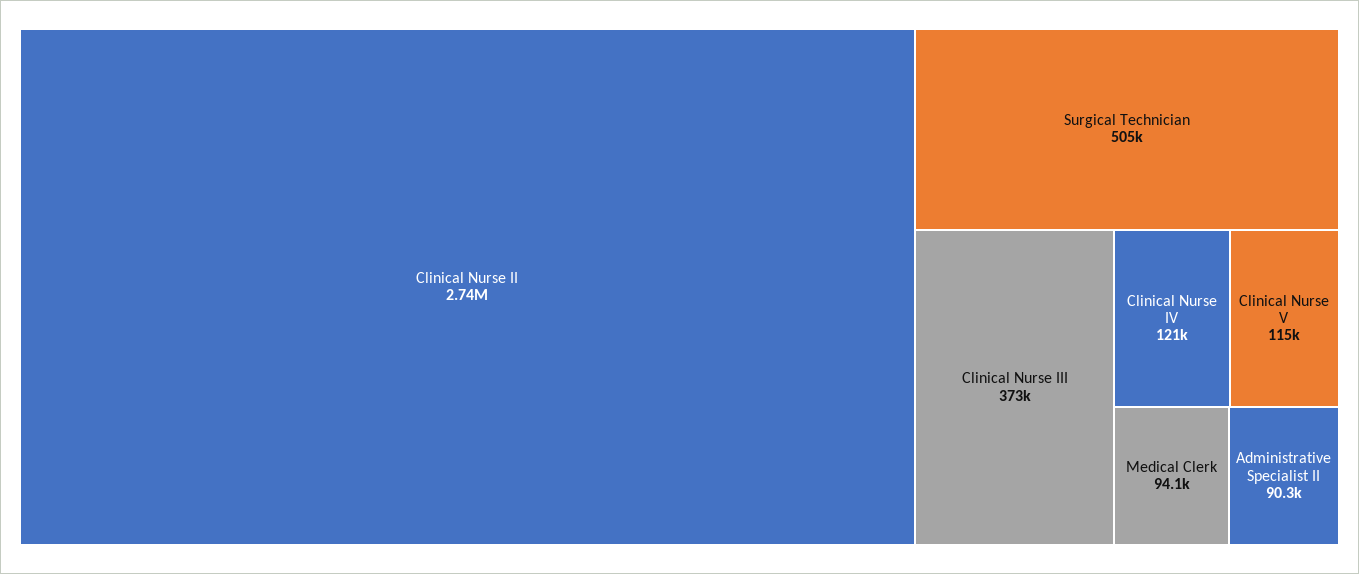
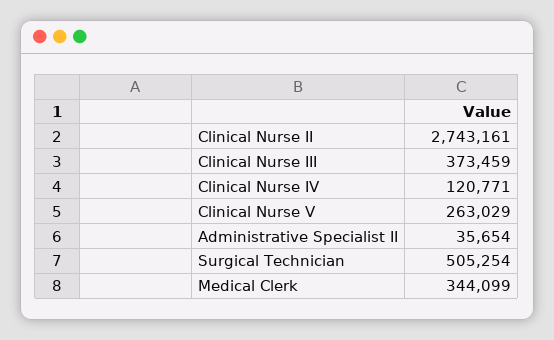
  {
    "Clinical Nurse II": 2743161,
    "Surgical Technician": 505254,
    "Clinical Nurse III": 373459,
    "Clinical Nurse IV": 120771,
-   "Clinical Nurse V": 115000,
+   "Clinical Nurse V": 263029,
-   "Medical Clerk": 94100,
+   "Medical Clerk": 344099,
-   "Administrative Specialist II": 90300
+   "Administrative Specialist II": 35654
  }

